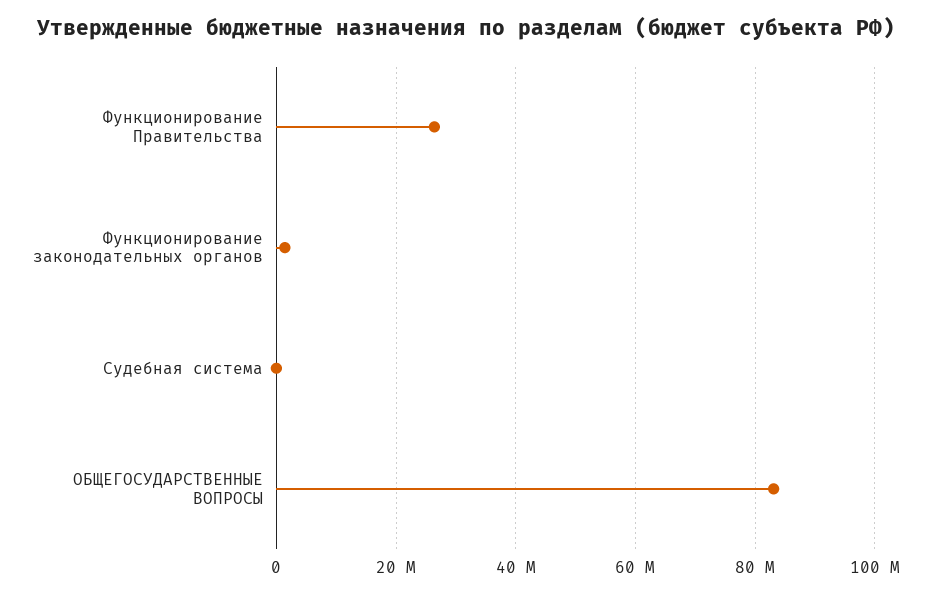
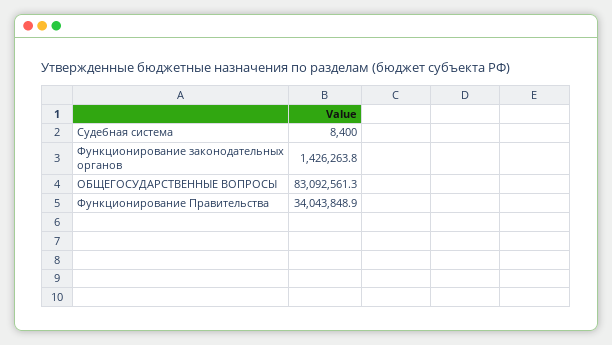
  {
-   "Функционирование Правительства": 26000000,
+   "Функционирование Правительства": 34043848.9,
    "Функционирование законодательных органов": 1426263.8,
    "Судебная система": 8400,
    "ОБЩЕГОСУДАРСТВЕННЫЕ ВОПРОСЫ": 83092561.3
  }

